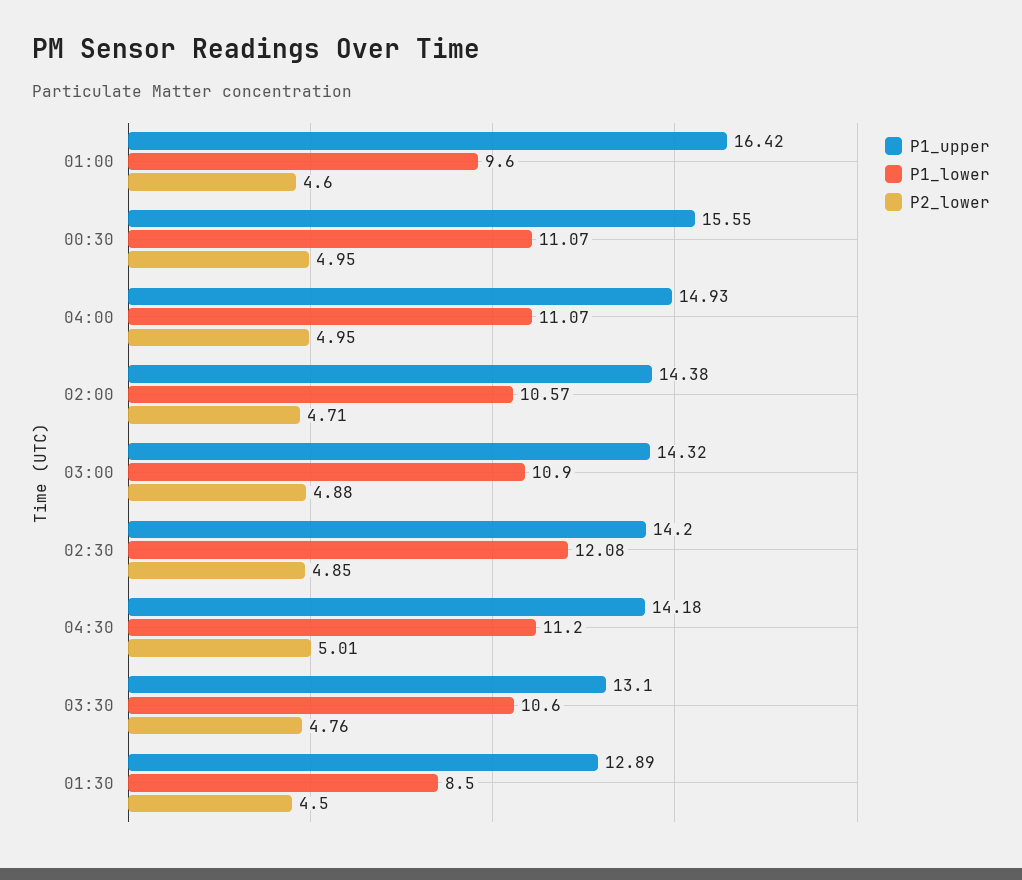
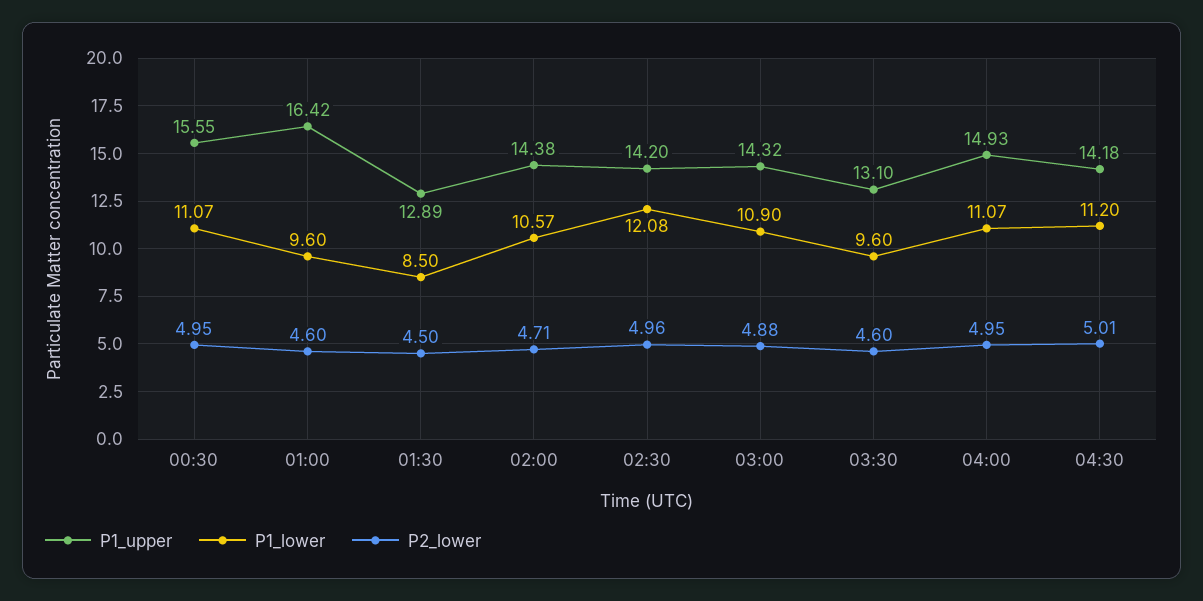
  {
    "P1_upper": {
      "01:00": 16.42,
      "00:30": 15.55,
      "04:00": 14.93,
      "02:00": 14.38,
      "03:00": 14.32,
      "02:30": 14.2,
      "04:30": 14.18,
      "03:30": 13.1,
      "01:30": 12.89
    },
    "P1_lower": {
      "01:00": 9.6,
      "00:30": 11.07,
      "04:00": 11.07,
      "02:00": 10.57,
      "03:00": 10.9,
      "02:30": 12.08,
      "04:30": 11.2,
-     "03:30": 10.6,
+     "03:30": 9.6,
      "01:30": 8.5
    },
    "P2_lower": {
      "01:00": 4.6,
      "00:30": 4.95,
      "04:00": 4.95,
      "02:00": 4.71,
      "03:00": 4.88,
-     "02:30": 4.85,
+     "02:30": 4.96,
      "04:30": 5.01,
-     "03:30": 4.76,
+     "03:30": 4.6,
      "01:30": 4.5
    }
  }

